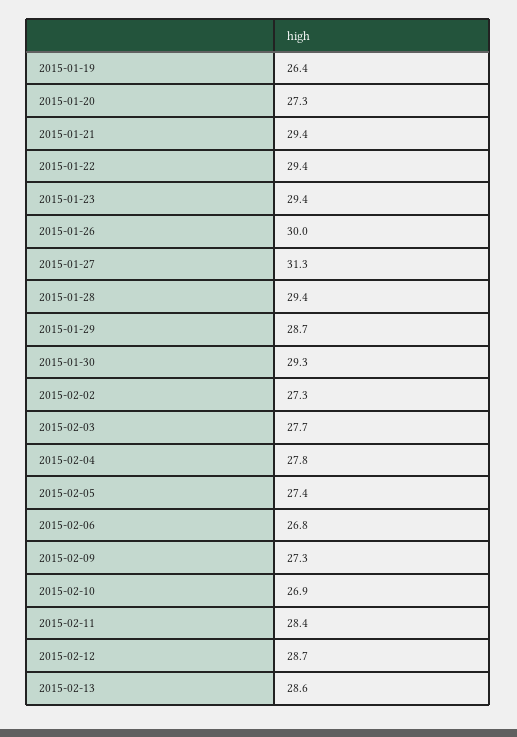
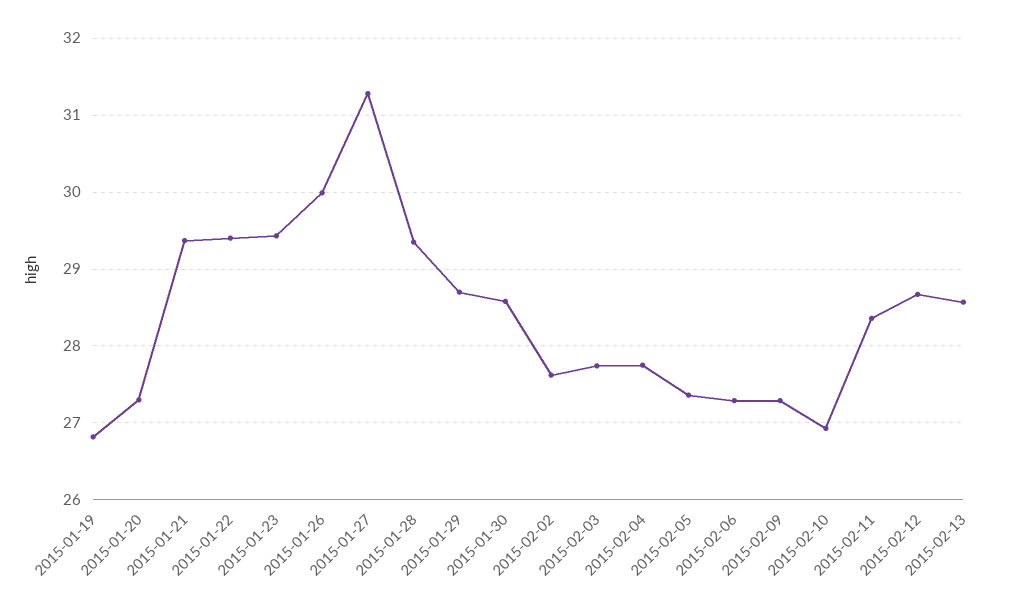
  {
-   "2015-01-19": 26.4,
+   "2015-01-19": 26.8,
    "2015-01-20": 27.3,
    "2015-01-21": 29.4,
    "2015-01-22": 29.4,
    "2015-01-23": 29.4,
    "2015-01-26": 30,
    "2015-01-27": 31.3,
    "2015-01-28": 29.4,
    "2015-01-29": 28.7,
-   "2015-01-30": 29.3,
+   "2015-01-30": 28.6,
-   "2015-02-02": 27.3,
+   "2015-02-02": 27.6,
    "2015-02-03": 27.7,
    "2015-02-04": 27.8,
    "2015-02-05": 27.4,
-   "2015-02-06": 26.8,
+   "2015-02-06": 27.3,
    "2015-02-09": 27.3,
    "2015-02-10": 26.9,
    "2015-02-11": 28.4,
    "2015-02-12": 28.7,
    "2015-02-13": 28.6
  }

